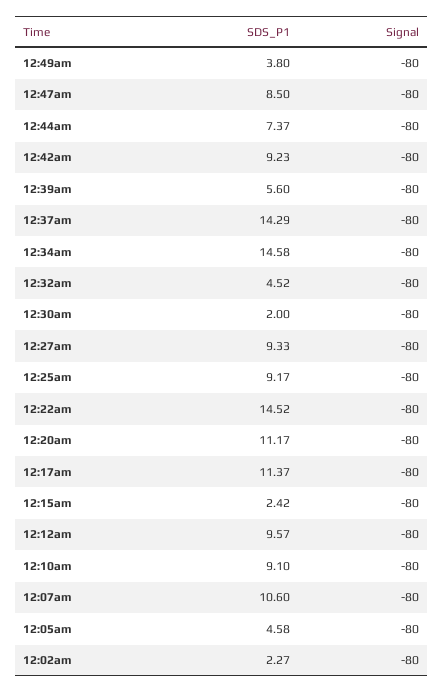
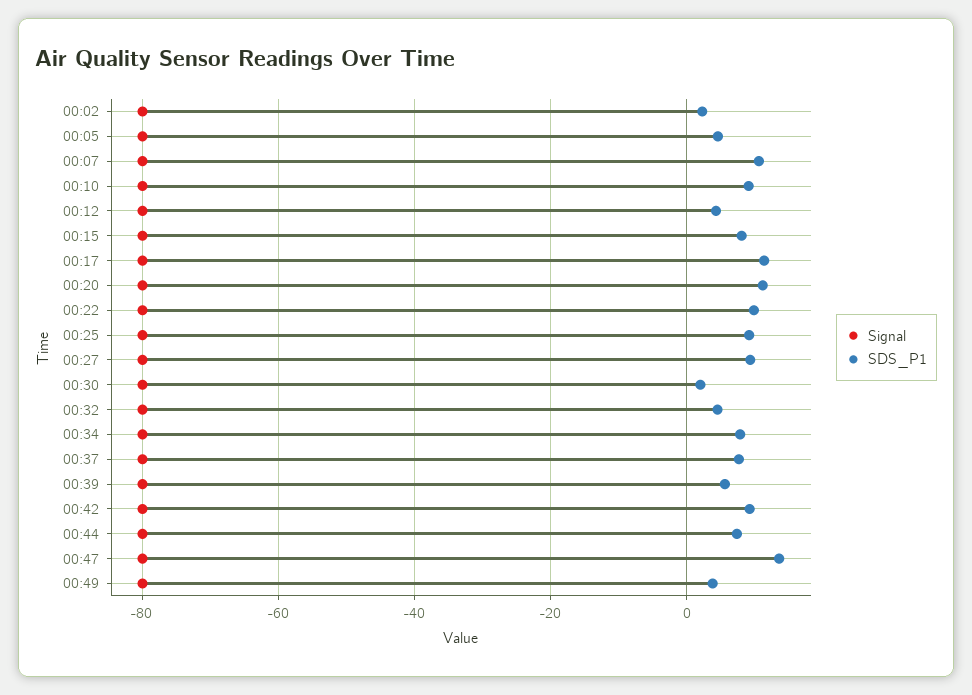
  {
    "SDS_P1": {
      "12:49am": 3.8,
-     "12:47am": 8.5,
+     "12:47am": 14,
      "12:44am": 7.37,
      "12:42am": 9.23,
      "12:39am": 5.6,
-     "12:37am": 14.29,
+     "12:37am": 8,
-     "12:34am": 14.58,
+     "12:34am": 8,
      "12:32am": 4.52,
      "12:30am": 2,
      "12:27am": 9.33,
      "12:25am": 9.17,
-     "12:22am": 14.52,
+     "12:22am": 10,
      "12:20am": 11.17,
      "12:17am": 11.37,
-     "12:15am": 2.42,
+     "12:15am": 8,
-     "12:12am": 9.57,
+     "12:12am": 4,
      "12:10am": 9.1,
      "12:07am": 10.6,
      "12:05am": 4.58,
      "12:02am": 2.27
    },
    "Signal": {
      "12:49am": -80,
      "12:47am": -80,
      "12:44am": -80,
      "12:42am": -80,
      "12:39am": -80,
      "12:37am": -80,
      "12:34am": -80,
      "12:32am": -80,
      "12:30am": -80,
      "12:27am": -80,
      "12:25am": -80,
      "12:22am": -80,
      "12:20am": -80,
      "12:17am": -80,
      "12:15am": -80,
      "12:12am": -80,
      "12:10am": -80,
      "12:07am": -80,
      "12:05am": -80,
      "12:02am": -80
    }
  }

